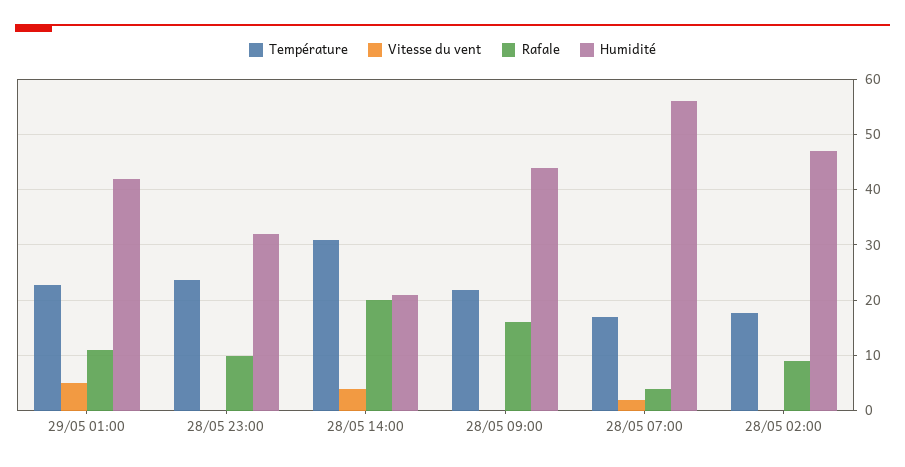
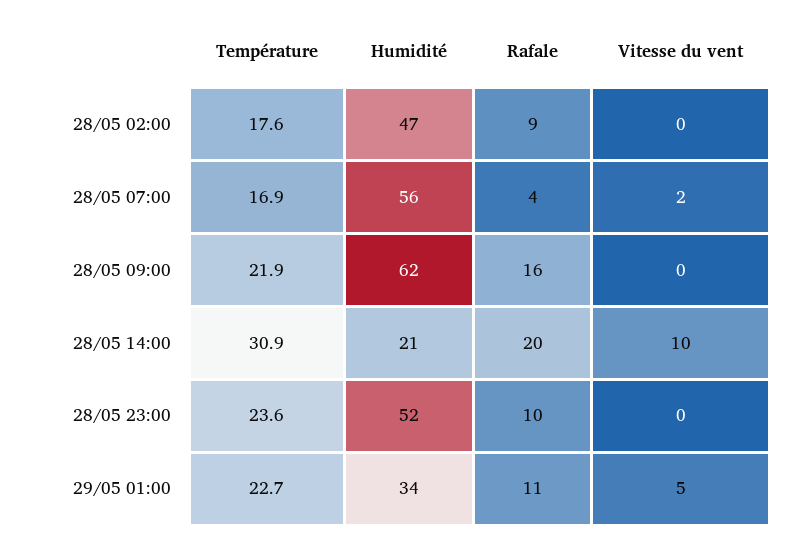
  {
    "Température": {
      "29/05 01:00": 22.7,
      "28/05 23:00": 23.6,
      "28/05 14:00": 30.9,
      "28/05 09:00": 21.9,
      "28/05 07:00": 16.9,
      "28/05 02:00": 17.6
    },
    "Vitesse du vent": {
      "29/05 01:00": 5,
      "28/05 23:00": 0,
-     "28/05 14:00": 4,
+     "28/05 14:00": 10,
      "28/05 09:00": 0,
      "28/05 07:00": 2,
      "28/05 02:00": 0
    },
    "Rafale": {
      "29/05 01:00": 11,
      "28/05 23:00": 10,
      "28/05 14:00": 20,
      "28/05 09:00": 16,
      "28/05 07:00": 4,
      "28/05 02:00": 9
    },
    "Humidité": {
-     "29/05 01:00": 42,
+     "29/05 01:00": 34,
-     "28/05 23:00": 32,
+     "28/05 23:00": 52,
      "28/05 14:00": 21,
-     "28/05 09:00": 44,
+     "28/05 09:00": 62,
      "28/05 07:00": 56,
      "28/05 02:00": 47
    }
  }

